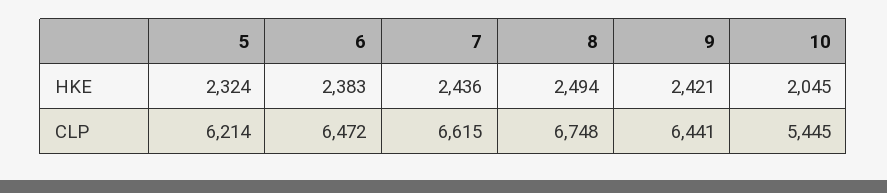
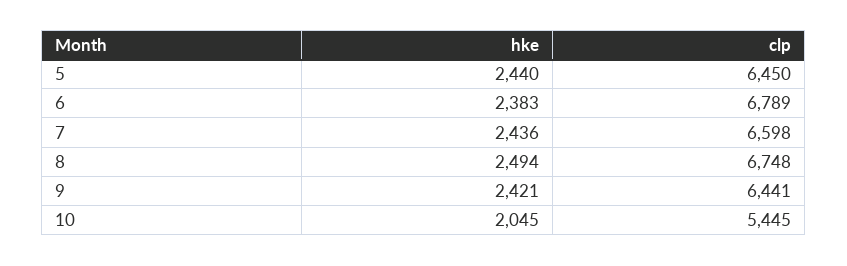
  {
    "5": {
-     "HKE": 2324,
+     "HKE": 2440,
-     "CLP": 6214
+     "CLP": 6450
    },
    "6": {
      "HKE": 2383,
-     "CLP": 6472
+     "CLP": 6789
    },
    "7": {
      "HKE": 2436,
-     "CLP": 6615
+     "CLP": 6598
    },
    "8": {
      "HKE": 2494,
      "CLP": 6748
    },
    "9": {
      "HKE": 2421,
      "CLP": 6441
    },
    "10": {
      "HKE": 2045,
      "CLP": 5445
    }
  }

